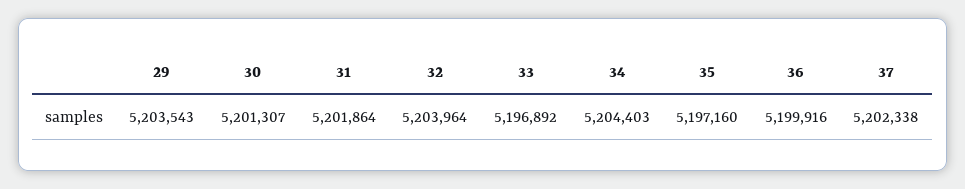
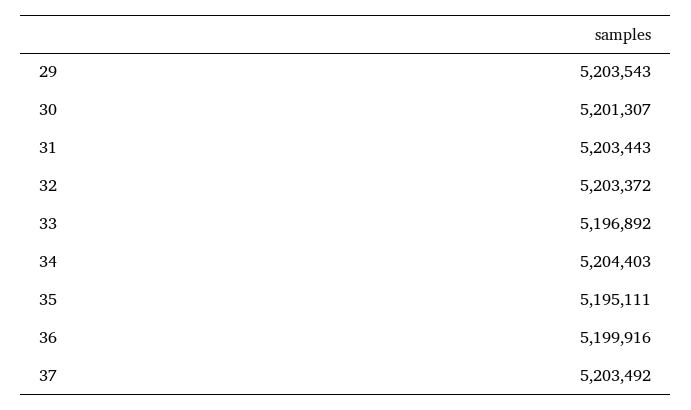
  {
    "29": 5203543,
    "30": 5201307,
-   "31": 5201864,
+   "31": 5203443,
-   "32": 5203964,
+   "32": 5203372,
    "33": 5196892,
    "34": 5204403,
-   "35": 5197160,
+   "35": 5195111,
    "36": 5199916,
-   "37": 5202338
+   "37": 5203492
  }

